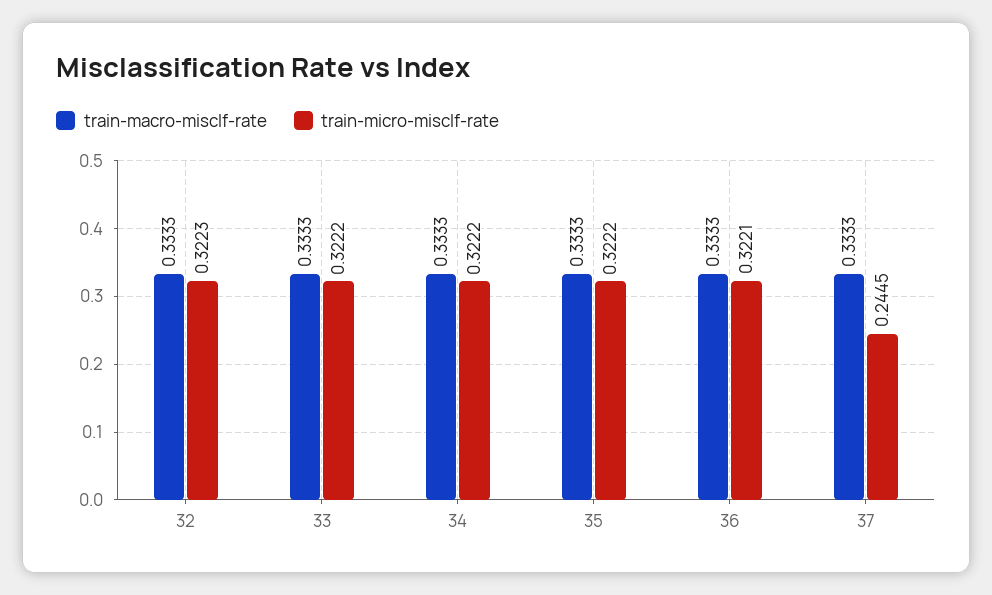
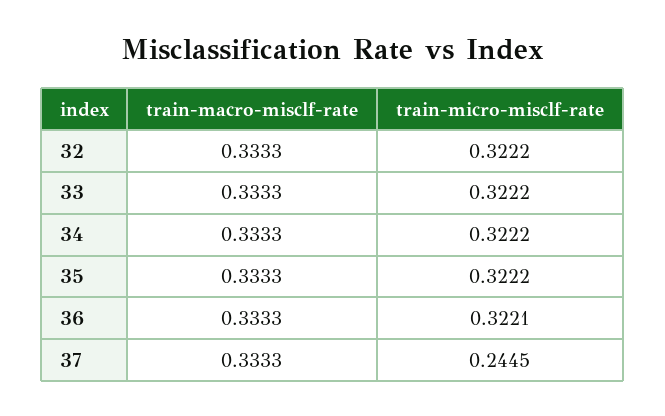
  {
    "train-macro-misclf-rate": {
      "32": 0.3333,
      "33": 0.3333,
      "34": 0.3333,
      "35": 0.3333,
      "36": 0.3333,
      "37": 0.3333
    },
    "train-micro-misclf-rate": {
-     "32": 0.3223,
+     "32": 0.3222,
      "33": 0.3222,
      "34": 0.3222,
      "35": 0.3222,
      "36": 0.3221,
      "37": 0.2445
    }
  }

